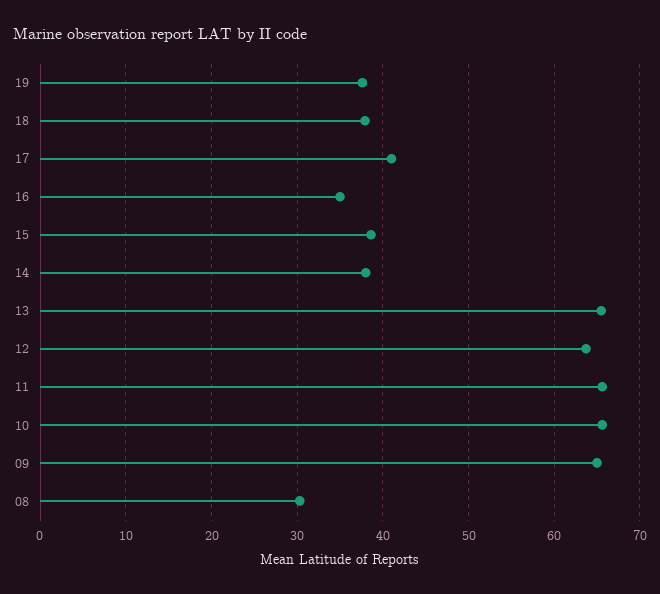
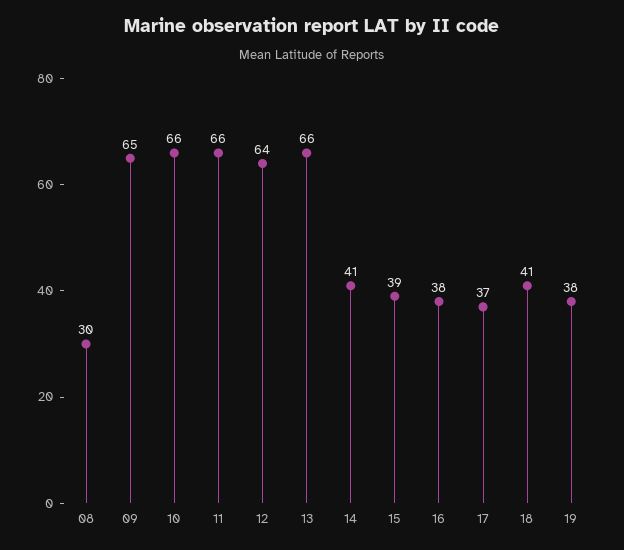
  {
    "19": 38,
-   "18": 38,
+   "18": 41,
-   "17": 41,
+   "17": 37,
-   "16": 35,
+   "16": 38,
    "15": 39,
-   "14": 38,
+   "14": 41,
    "13": 66,
    "12": 64,
    "11": 66,
    "10": 66,
    "09": 65,
    "08": 30
  }

